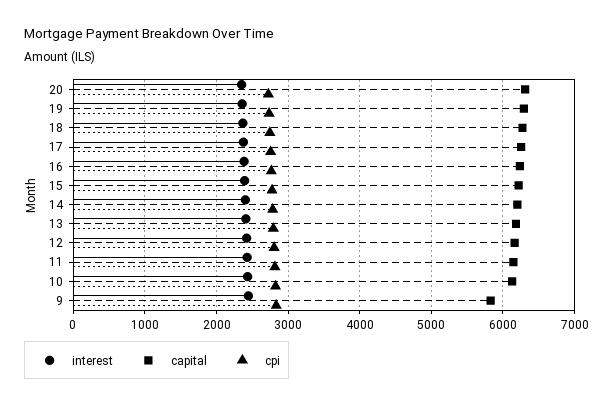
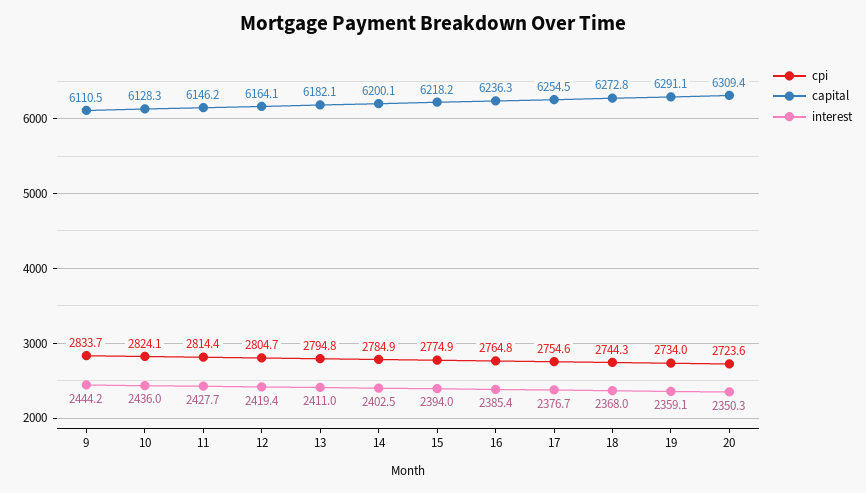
  {
    "interest": {
      "20": 2350.3,
      "19": 2359.1,
      "18": 2368,
      "17": 2376.7,
      "16": 2385.4,
      "15": 2394,
      "14": 2402.5,
      "13": 2411,
      "12": 2419.4,
      "11": 2427.7,
      "10": 2436,
      "9": 2444.2
    },
    "capital": {
      "20": 6309.4,
      "19": 6291.1,
      "18": 6272.8,
      "17": 6254.5,
      "16": 6236.3,
      "15": 6218.2,
      "14": 6200.1,
      "13": 6182.1,
      "12": 6164.1,
      "11": 6146.2,
      "10": 6128.3,
-     "9": 5800
+     "9": 6110.5
    },
    "cpi": {
      "20": 2723.6,
      "19": 2734,
      "18": 2744.3,
      "17": 2754.6,
      "16": 2764.8,
      "15": 2774.9,
      "14": 2784.9,
      "13": 2794.8,
      "12": 2804.7,
      "11": 2814.4,
      "10": 2824.1,
      "9": 2833.7
    }
  }

